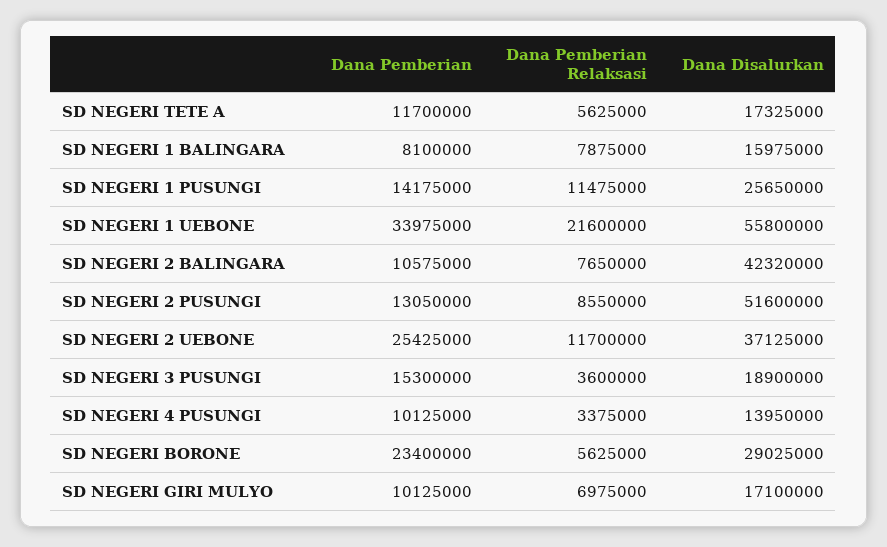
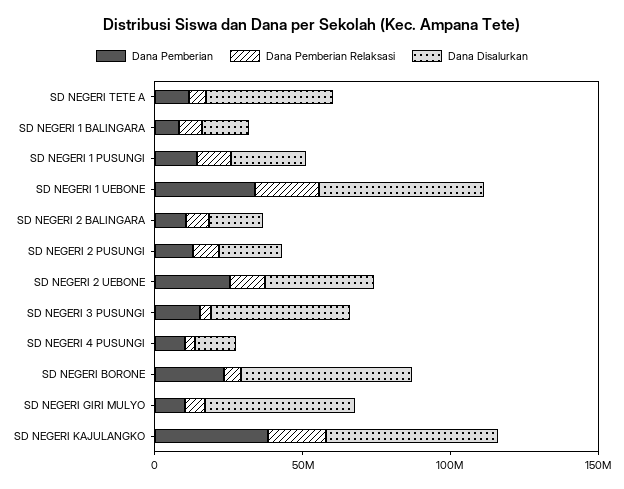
  {
    "Dana Pemberian": {
      "SD NEGERI TETE A": 11700000,
      "SD NEGERI 1 BALINGARA": 8100000,
      "SD NEGERI 1 PUSUNGI": 14175000,
      "SD NEGERI 1 UEBONE": 33975000,
      "SD NEGERI 2 BALINGARA": 10575000,
      "SD NEGERI 2 PUSUNGI": 13050000,
      "SD NEGERI 2 UEBONE": 25425000,
      "SD NEGERI 3 PUSUNGI": 15300000,
      "SD NEGERI 4 PUSUNGI": 10125000,
      "SD NEGERI BORONE": 23400000,
-     "SD NEGERI GIRI MULYO": 10125000
+     "SD NEGERI GIRI MULYO": 10125000,
+     "SD NEGERI KAJULANGKO": 40000000
    },
    "Dana Pemberian Relaksasi": {
      "SD NEGERI TETE A": 5625000,
      "SD NEGERI 1 BALINGARA": 7875000,
      "SD NEGERI 1 PUSUNGI": 11475000,
      "SD NEGERI 1 UEBONE": 21600000,
      "SD NEGERI 2 BALINGARA": 7650000,
      "SD NEGERI 2 PUSUNGI": 8550000,
      "SD NEGERI 2 UEBONE": 11700000,
      "SD NEGERI 3 PUSUNGI": 3600000,
      "SD NEGERI 4 PUSUNGI": 3375000,
      "SD NEGERI BORONE": 5625000,
-     "SD NEGERI GIRI MULYO": 6975000
+     "SD NEGERI GIRI MULYO": 6975000,
+     "SD NEGERI KAJULANGKO": 20000000
    },
    "Dana Disalurkan": {
-     "SD NEGERI TETE A": 17325000,
+     "SD NEGERI TETE A": 40000000,
      "SD NEGERI 1 BALINGARA": 15975000,
      "SD NEGERI 1 PUSUNGI": 25650000,
      "SD NEGERI 1 UEBONE": 55800000,
-     "SD NEGERI 2 BALINGARA": 42320000,
+     "SD NEGERI 2 BALINGARA": 20000000,
-     "SD NEGERI 2 PUSUNGI": 51600000,
+     "SD NEGERI 2 PUSUNGI": 20000000,
      "SD NEGERI 2 UEBONE": 37125000,
-     "SD NEGERI 3 PUSUNGI": 18900000,
+     "SD NEGERI 3 PUSUNGI": 50000000,
      "SD NEGERI 4 PUSUNGI": 13950000,
-     "SD NEGERI BORONE": 29025000,
+     "SD NEGERI BORONE": 60000000,
-     "SD NEGERI GIRI MULYO": 17100000
+     "SD NEGERI GIRI MULYO": 50000000,
+     "SD NEGERI KAJULANGKO": 60000000
    }
  }

